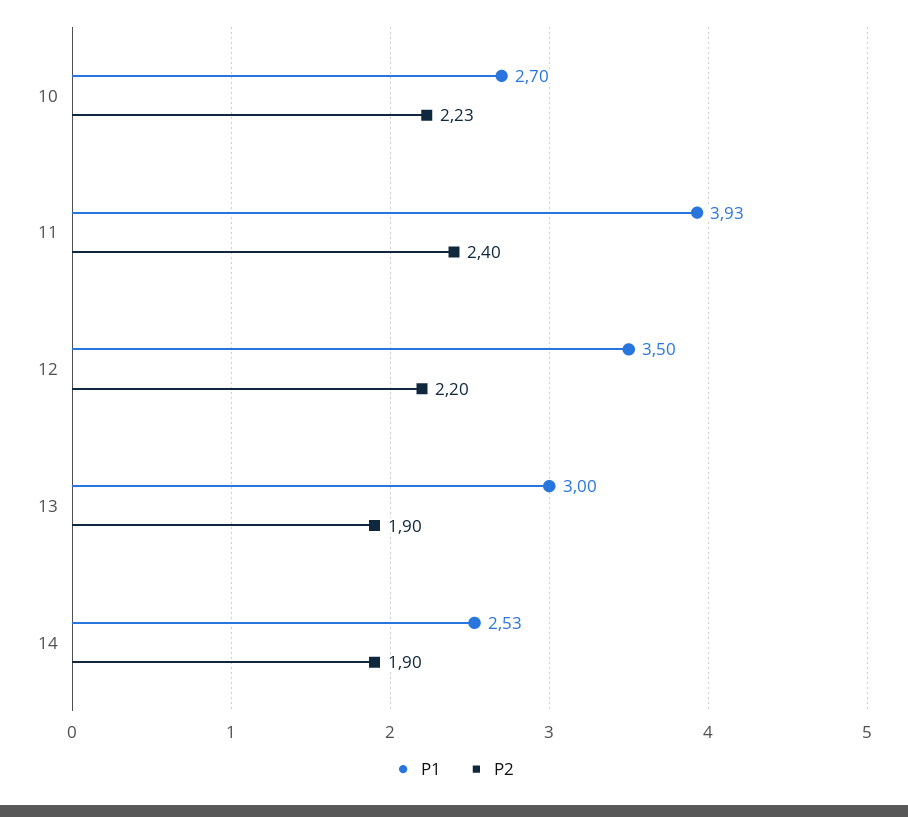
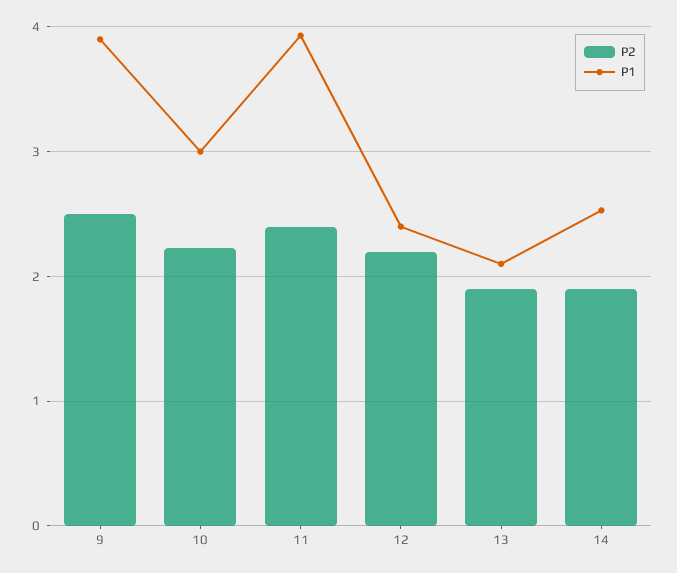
  {
    "P1": {
-     "10": 2.7,
+     "10": 3,
      "11": 3.93,
-     "12": 3.5,
+     "12": 2.4,
-     "13": 3,
+     "13": 2.1,
-     "14": 2.53
+     "14": 2.53,
+     "9": 3.9
    },
    "P2": {
      "10": 2.23,
      "11": 2.4,
      "12": 2.2,
      "13": 1.9,
-     "14": 1.9
+     "14": 1.9,
+     "9": 2.5
    }
  }

